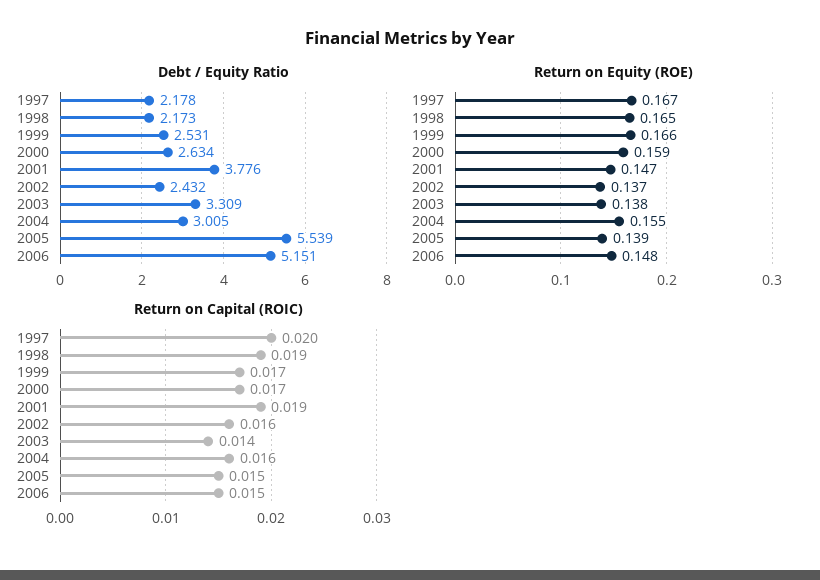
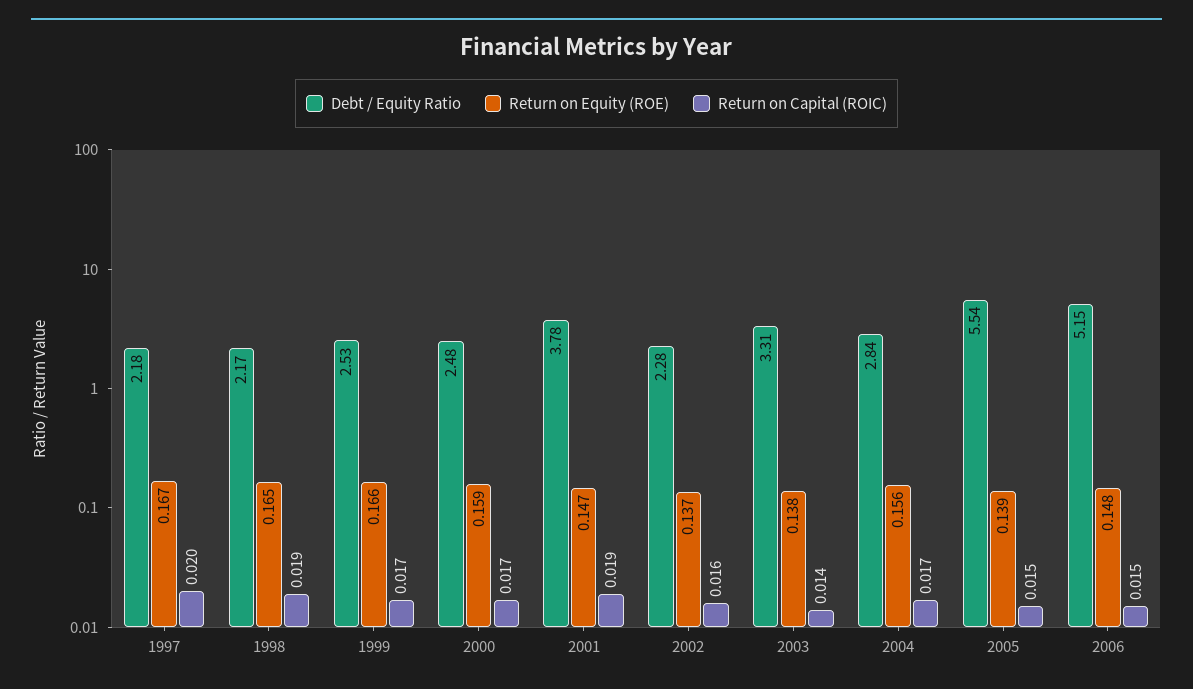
  {
    "Debt / Equity Ratio": {
      "1997": 2.178,
      "1998": 2.173,
      "1999": 2.531,
-     "2000": 2.634,
+     "2000": 2.48,
      "2001": 3.776,
-     "2002": 2.432,
+     "2002": 2.28,
      "2003": 3.309,
-     "2004": 3.005,
+     "2004": 2.84,
      "2005": 5.539,
      "2006": 5.151
    },
    "Return on Equity (ROE)": {
      "1997": 0.167,
      "1998": 0.165,
      "1999": 0.166,
      "2000": 0.159,
      "2001": 0.147,
      "2002": 0.137,
      "2003": 0.138,
-     "2004": 0.155,
+     "2004": 0.156,
      "2005": 0.139,
      "2006": 0.148
    },
    "Return on Capital (ROIC)": {
      "1997": 0.02,
      "1998": 0.019,
      "1999": 0.017,
      "2000": 0.017,
      "2001": 0.019,
      "2002": 0.016,
      "2003": 0.014,
-     "2004": 0.016,
+     "2004": 0.017,
      "2005": 0.015,
      "2006": 0.015
    }
  }

